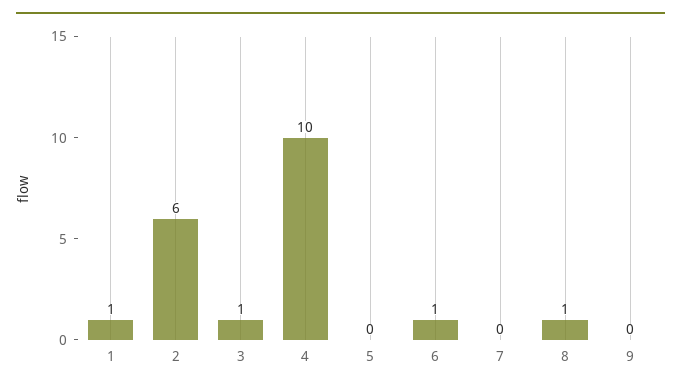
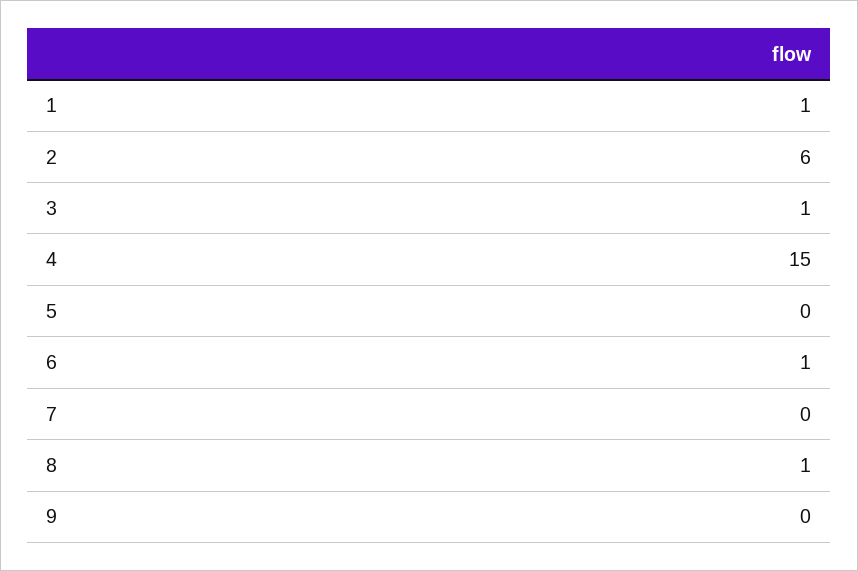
  {
    "1": 1,
    "2": 6,
    "3": 1,
-   "4": 10,
+   "4": 15,
    "5": 0,
    "6": 1,
    "7": 0,
    "8": 1,
    "9": 0
  }

